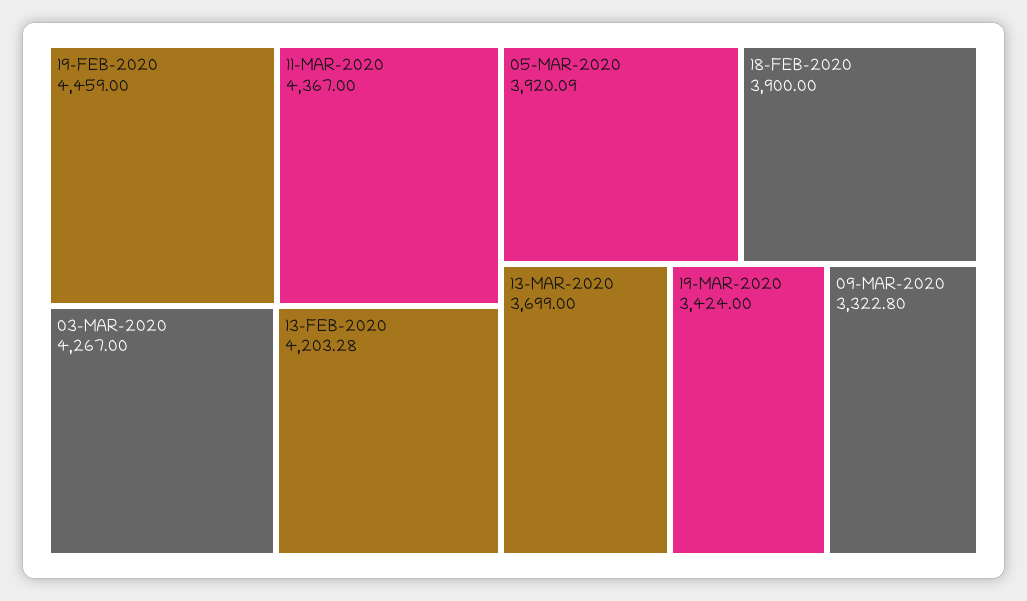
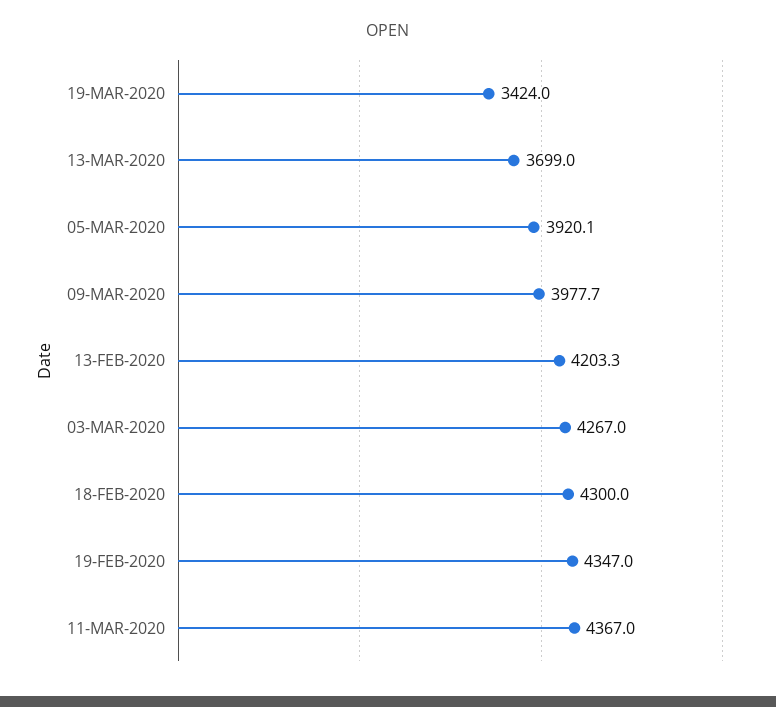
  {
-   "19-FEB-2020": 4459,
+   "19-FEB-2020": 4347,
    "11-MAR-2020": 4367,
    "03-MAR-2020": 4267,
    "13-FEB-2020": 4203.28,
    "05-MAR-2020": 3920.09,
-   "18-FEB-2020": 3900,
+   "18-FEB-2020": 4300,
    "13-MAR-2020": 3699,
    "19-MAR-2020": 3424,
-   "09-MAR-2020": 3322.8
+   "09-MAR-2020": 3977.7
  }

